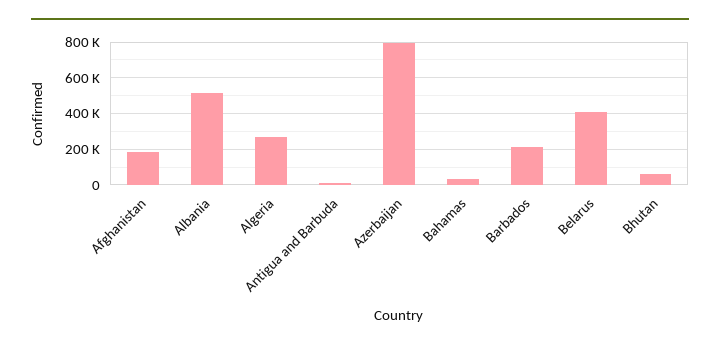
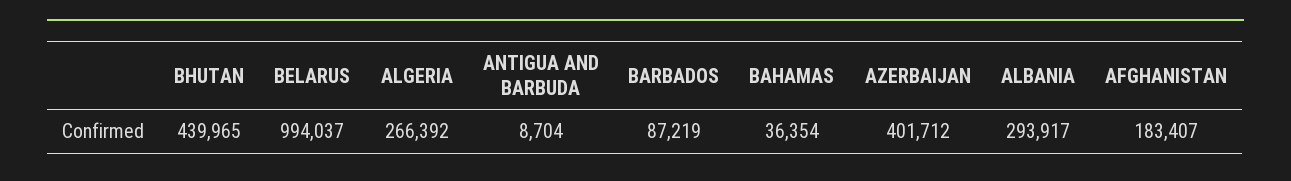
  {
    "Afghanistan": 183407,
-   "Albania": 500000,
+   "Albania": 293917,
    "Algeria": 266392,
    "Antigua and Barbuda": 8704,
-   "Azerbaijan": 800000,
+   "Azerbaijan": 401712,
    "Bahamas": 36354,
-   "Barbados": 200000,
+   "Barbados": 87219,
-   "Belarus": 400000,
+   "Belarus": 994037,
-   "Bhutan": 50000
+   "Bhutan": 439965
  }

